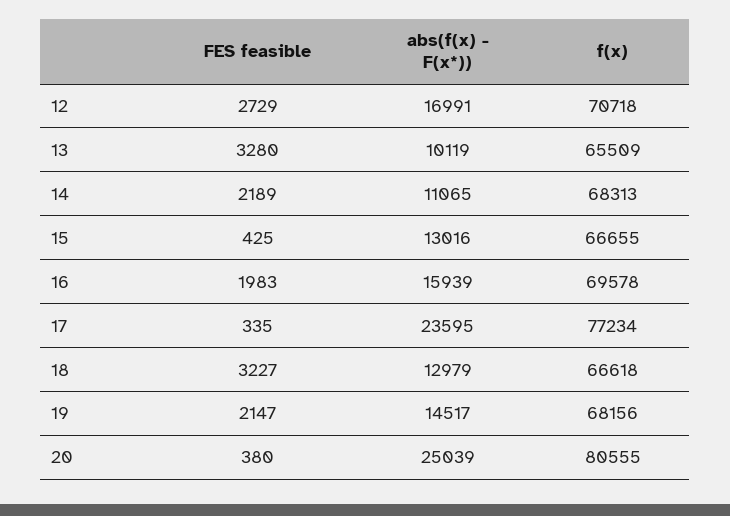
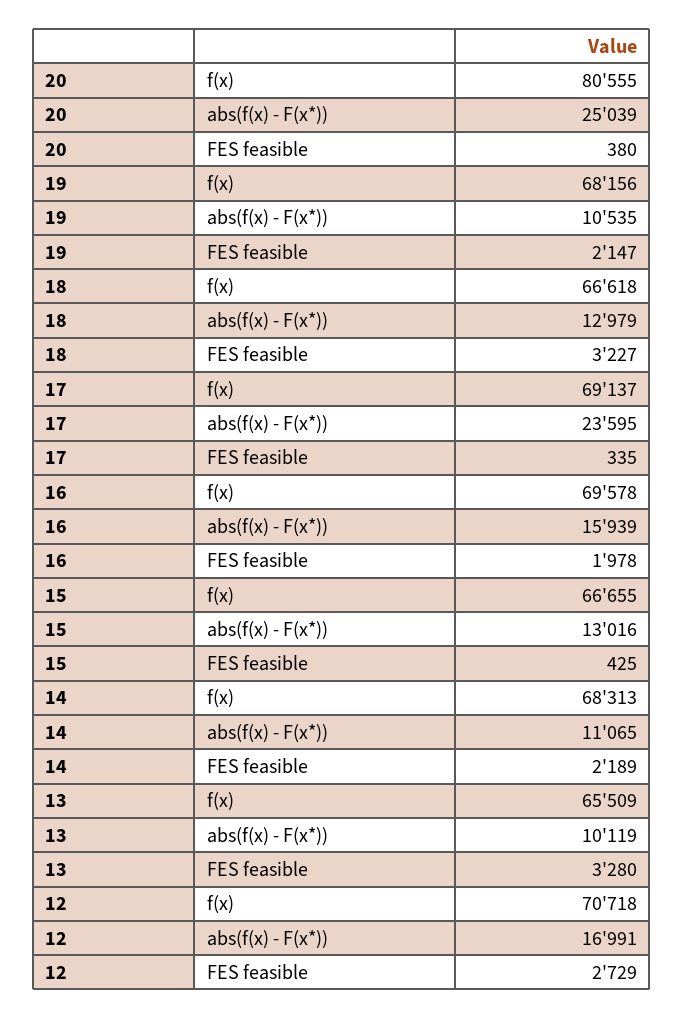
  {
    "FES feasible": {
      "12": 2729,
      "13": 3280,
      "14": 2189,
      "15": 425,
-     "16": 1983,
+     "16": 1978,
      "17": 335,
      "18": 3227,
      "19": 2147,
      "20": 380
    },
    "abs(f(x) - F(x*))": {
      "12": 16991,
      "13": 10119,
      "14": 11065,
      "15": 13016,
      "16": 15939,
      "17": 23595,
      "18": 12979,
-     "19": 14517,
+     "19": 10535,
      "20": 25039
    },
    "f(x)": {
      "12": 70718,
      "13": 65509,
      "14": 68313,
      "15": 66655,
      "16": 69578,
-     "17": 77234,
+     "17": 69137,
      "18": 66618,
      "19": 68156,
      "20": 80555
    }
  }

